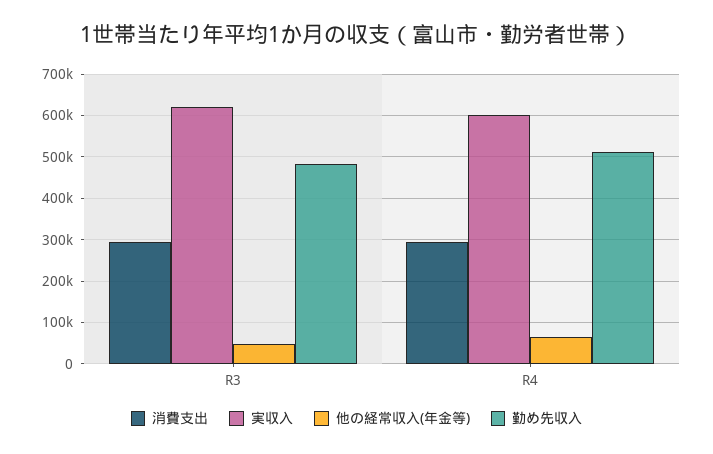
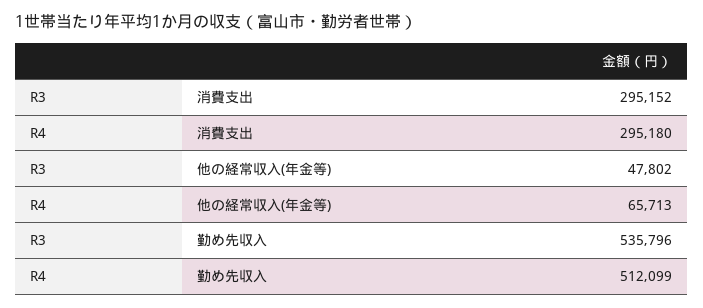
  {
    "消費支出": {
      "R3": 295152,
      "R4": 295180
    },
-   "実収入": {
-     "R3": 620000,
-     "R4": 600000
-   },
    "他の経常収入(年金等)": {
      "R3": 47802,
      "R4": 65713
    },
    "勤め先収入": {
-     "R3": 480000,
+     "R3": 535796,
      "R4": 512099
    }
  }

